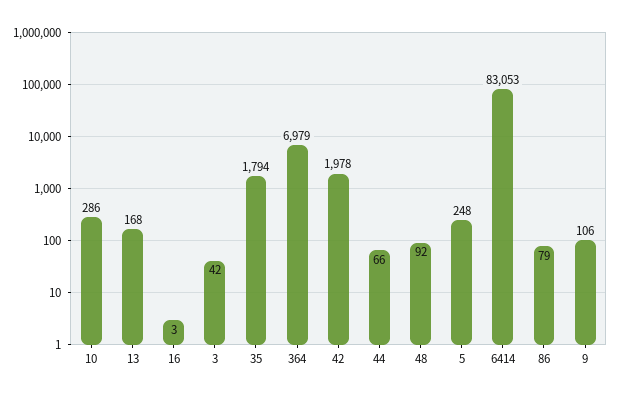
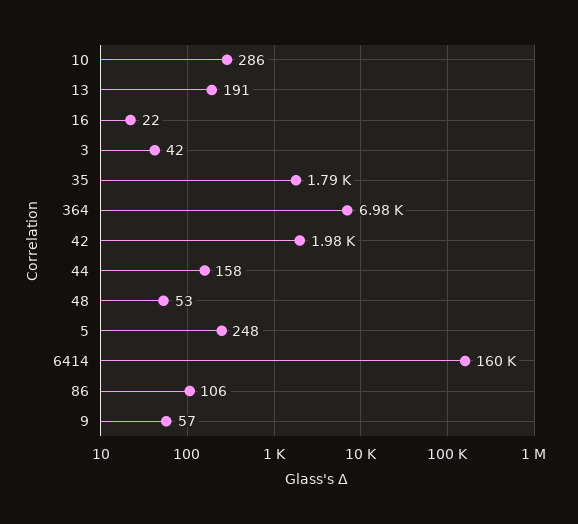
  {
    "10": 286,
-   "13": 168,
+   "13": 191,
-   "16": 3,
+   "16": 22,
    "3": 42,
    "35": 1794,
    "364": 6979,
    "42": 1978,
-   "44": 66,
+   "44": 158,
-   "48": 92,
+   "48": 53,
    "5": 248,
-   "6414": 83053,
+   "6414": 160000,
-   "86": 79,
+   "86": 106,
-   "9": 106
+   "9": 57
  }

